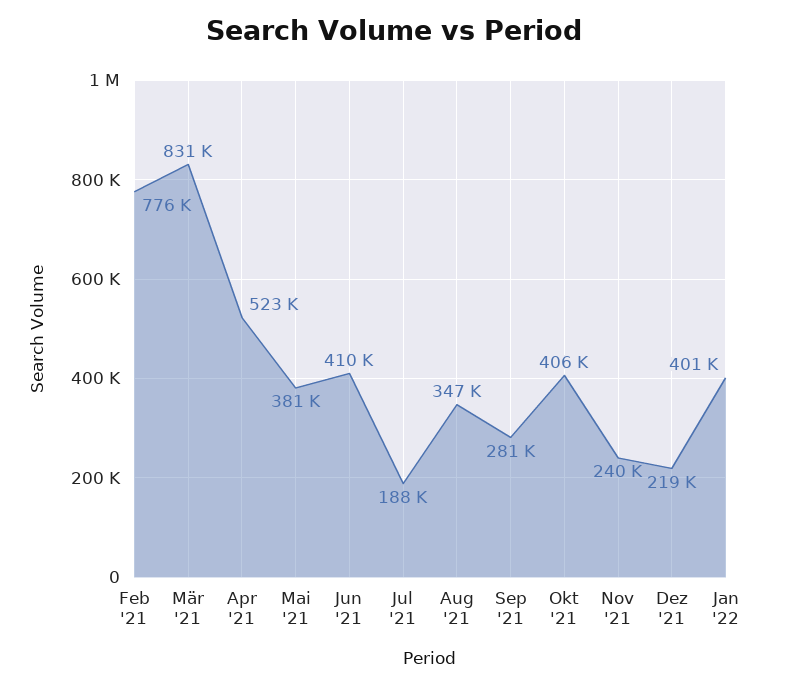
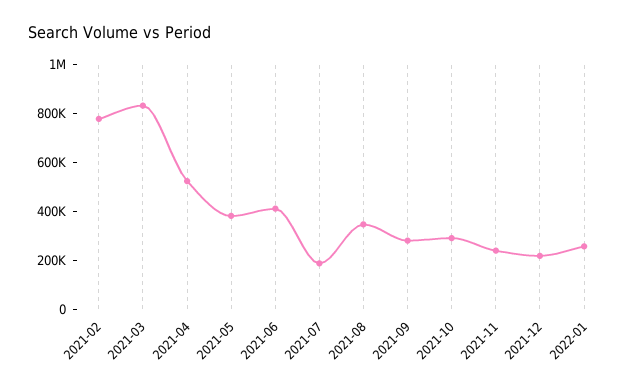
  {
    "Feb '21": 776000,
    "Mär '21": 831000,
    "Apr '21": 523000,
    "Mai '21": 381000,
    "Jun '21": 410000,
    "Jul '21": 188000,
    "Aug '21": 347000,
    "Sep '21": 281000,
-   "Okt '21": 406000,
+   "Okt '21": 300000,
    "Nov '21": 240000,
    "Dez '21": 219000,
-   "Jan '22": 401000
+   "Jan '22": 250000
  }

